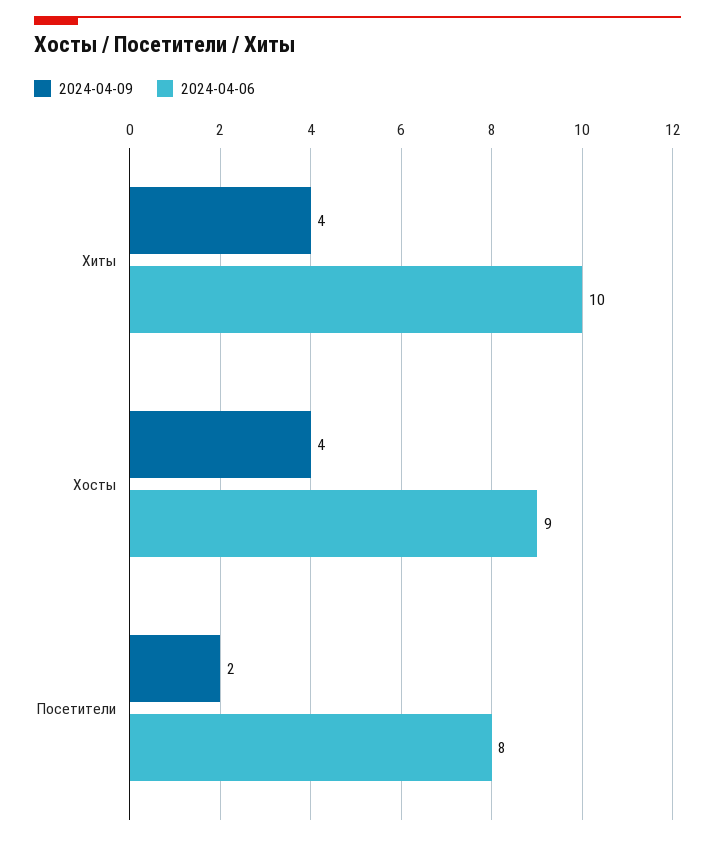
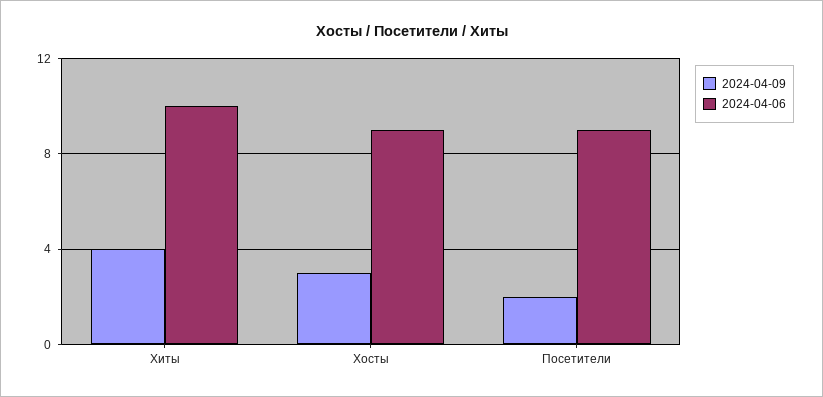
  {
    "2024-04-09": {
      "Хиты": 4,
-     "Хосты": 4,
+     "Хосты": 3,
      "Посетители": 2
    },
    "2024-04-06": {
      "Хиты": 10,
      "Хосты": 9,
-     "Посетители": 8
+     "Посетители": 9
    }
  }

